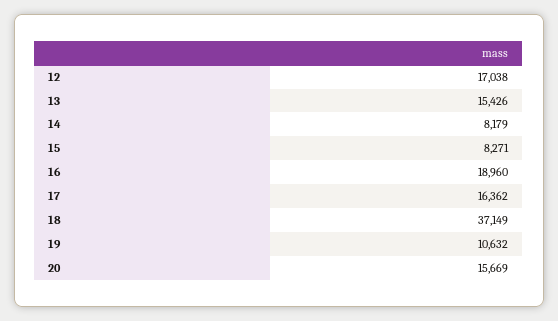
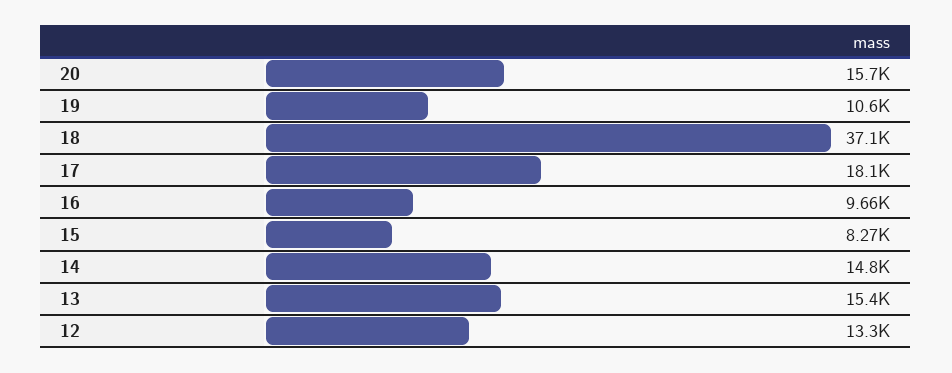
  {
-   "12": 17038,
+   "12": 13300,
    "13": 15426,
-   "14": 8179,
+   "14": 14800,
    "15": 8271,
-   "16": 18960,
+   "16": 9660,
-   "17": 16362,
+   "17": 18100,
    "18": 37149,
    "19": 10632,
    "20": 15669
  }

